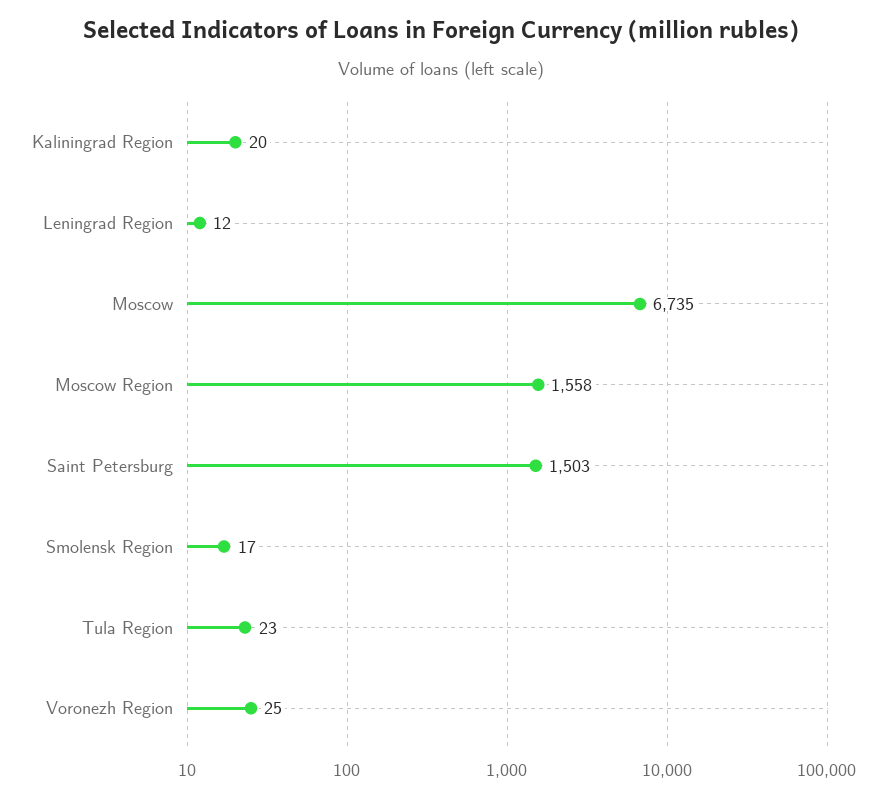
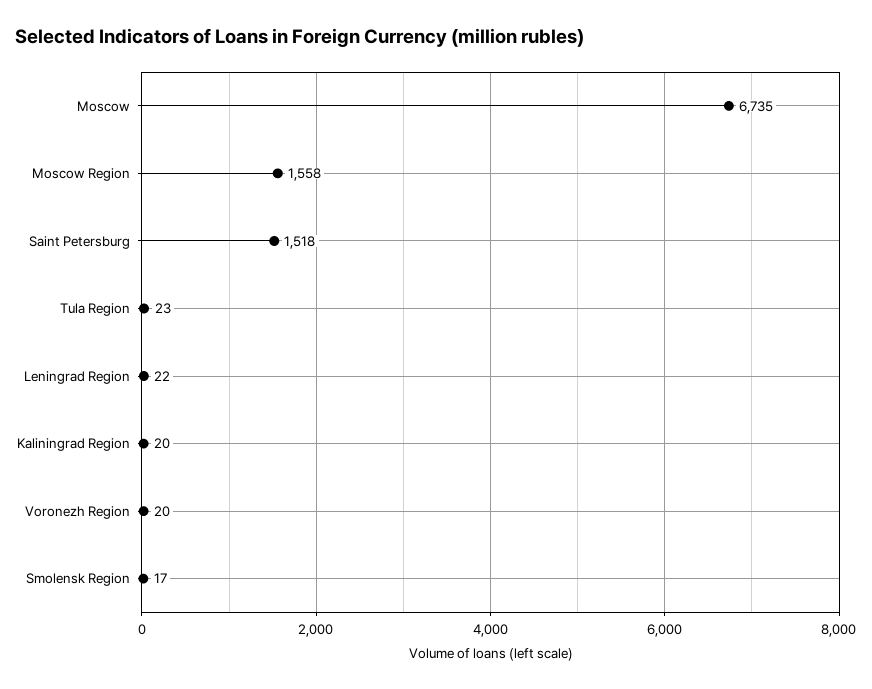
  {
    "Kaliningrad Region": 20,
-   "Leningrad Region": 12,
+   "Leningrad Region": 22,
    "Moscow": 6735,
    "Moscow Region": 1558,
-   "Saint Petersburg": 1503,
+   "Saint Petersburg": 1518,
    "Smolensk Region": 17,
    "Tula Region": 23,
-   "Voronezh Region": 25
+   "Voronezh Region": 20
  }

